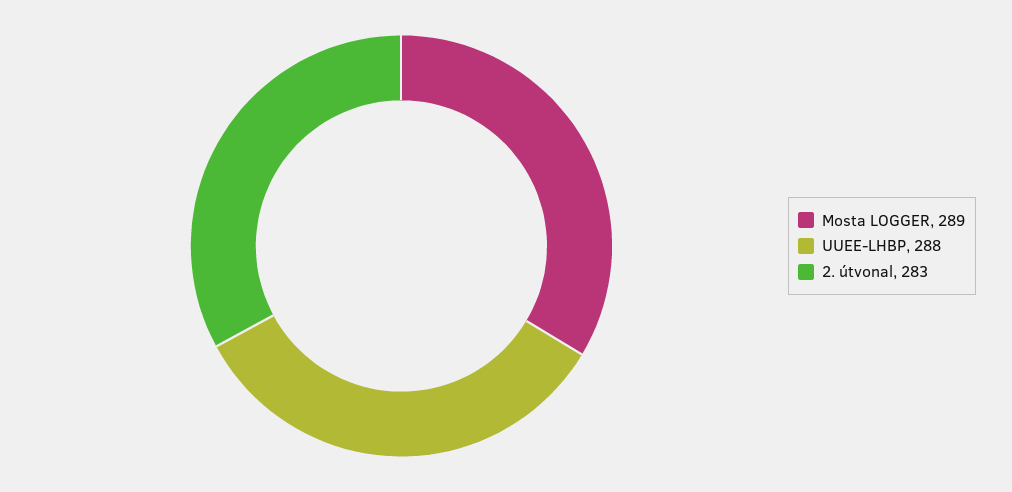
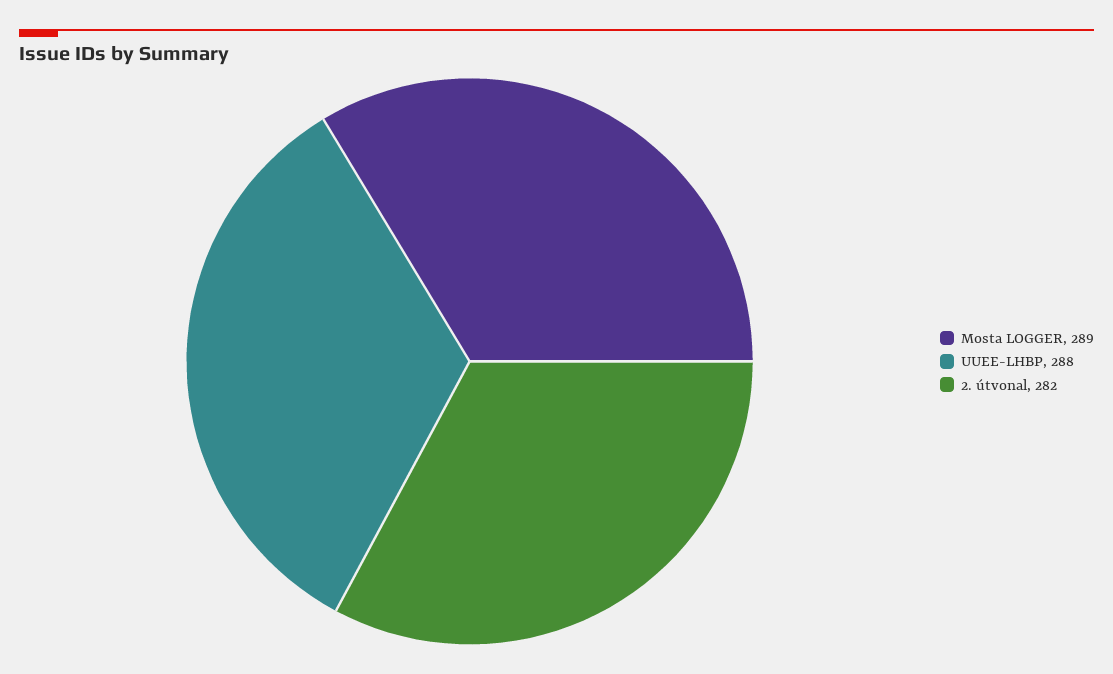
  {
    "Mosta LOGGER": 289,
    "UUEE-LHBP": 288,
-   "2. útvonal": 283
+   "2. útvonal": 282
  }

